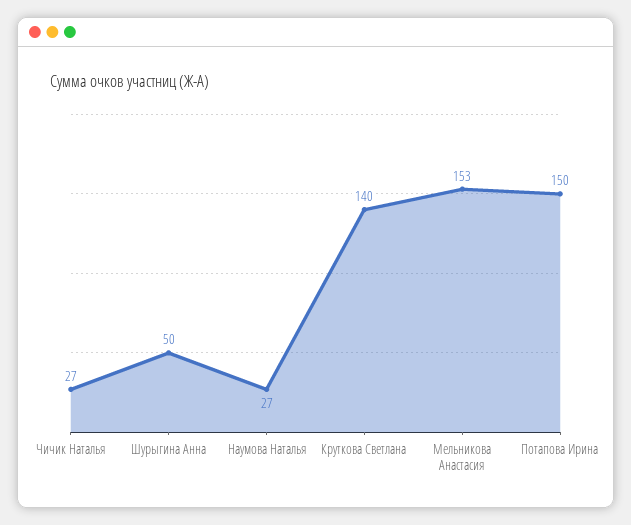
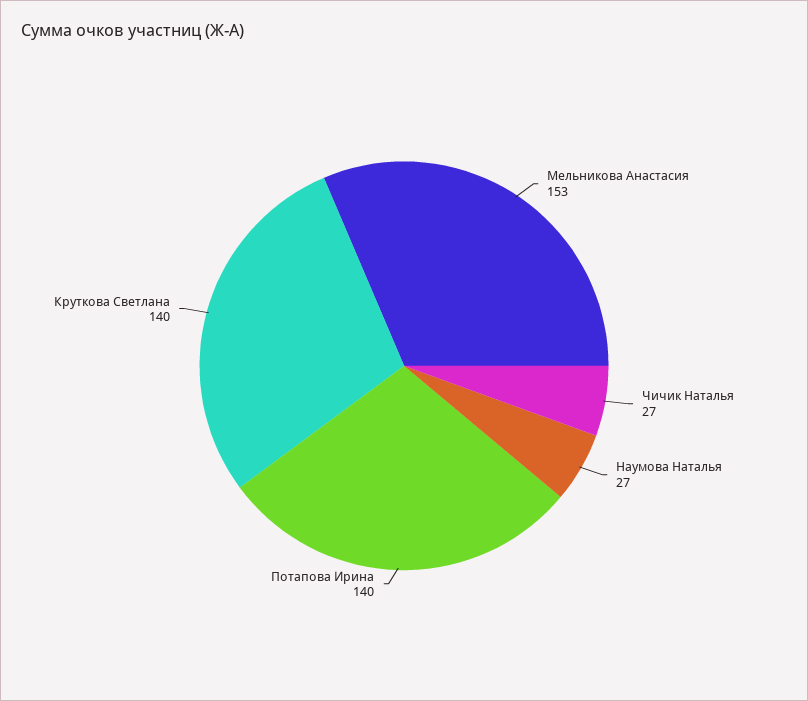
  {
    "Чичик Наталья": 27,
-   "Шурыгина Анна": 50,
    "Наумова Наталья": 27,
    "Круткова Светлана": 140,
    "Мельникова Анастасия": 153,
-   "Потапова Ирина": 150
+   "Потапова Ирина": 140
  }

